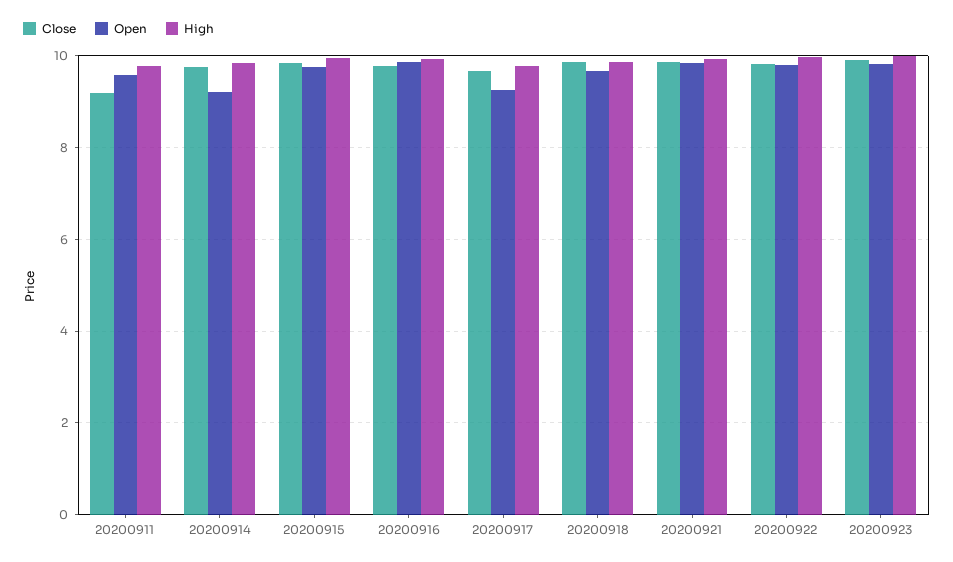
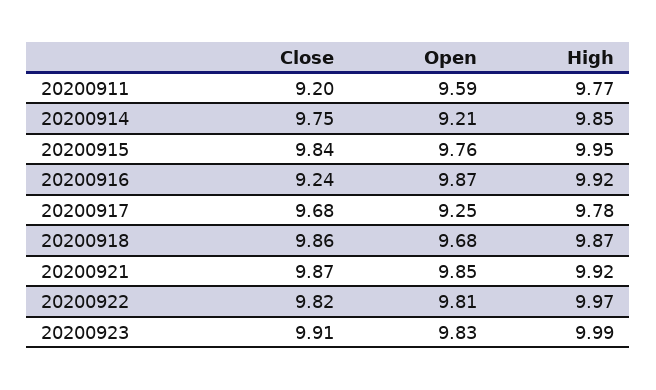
  {
    "Close": {
      "20200911": 9.2,
      "20200914": 9.75,
      "20200915": 9.84,
-     "20200916": 9.8,
+     "20200916": 9.24,
      "20200917": 9.68,
      "20200918": 9.86,
      "20200921": 9.87,
      "20200922": 9.82,
      "20200923": 9.91
    },
    "Open": {
      "20200911": 9.59,
      "20200914": 9.21,
      "20200915": 9.76,
      "20200916": 9.87,
      "20200917": 9.25,
      "20200918": 9.68,
      "20200921": 9.85,
      "20200922": 9.81,
      "20200923": 9.83
    },
    "High": {
      "20200911": 9.77,
      "20200914": 9.85,
      "20200915": 9.95,
      "20200916": 9.92,
      "20200917": 9.78,
      "20200918": 9.87,
      "20200921": 9.92,
      "20200922": 9.97,
      "20200923": 9.99
    }
  }

